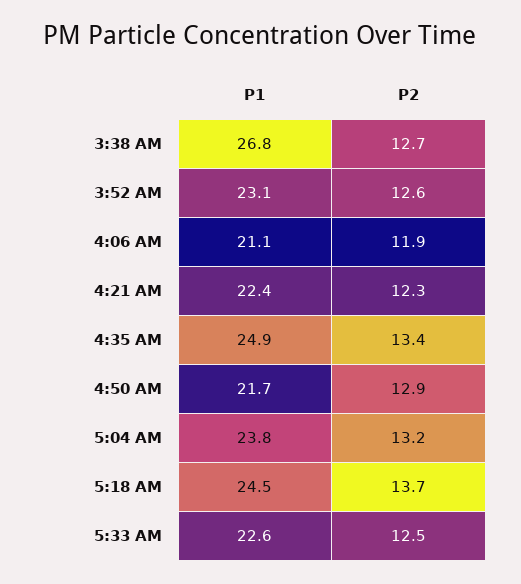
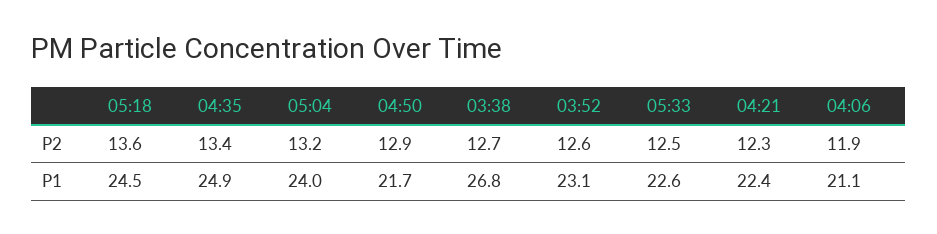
  {
    "P1": {
      "3:38 AM": 26.8,
      "3:52 AM": 23.1,
      "4:06 AM": 21.1,
      "4:21 AM": 22.4,
      "4:35 AM": 24.9,
      "4:50 AM": 21.7,
-     "5:04 AM": 23.8,
+     "5:04 AM": 24,
      "5:18 AM": 24.5,
      "5:33 AM": 22.6
    },
    "P2": {
      "3:38 AM": 12.7,
      "3:52 AM": 12.6,
      "4:06 AM": 11.9,
      "4:21 AM": 12.3,
      "4:35 AM": 13.4,
      "4:50 AM": 12.9,
      "5:04 AM": 13.2,
-     "5:18 AM": 13.7,
+     "5:18 AM": 13.6,
      "5:33 AM": 12.5
    }
  }

